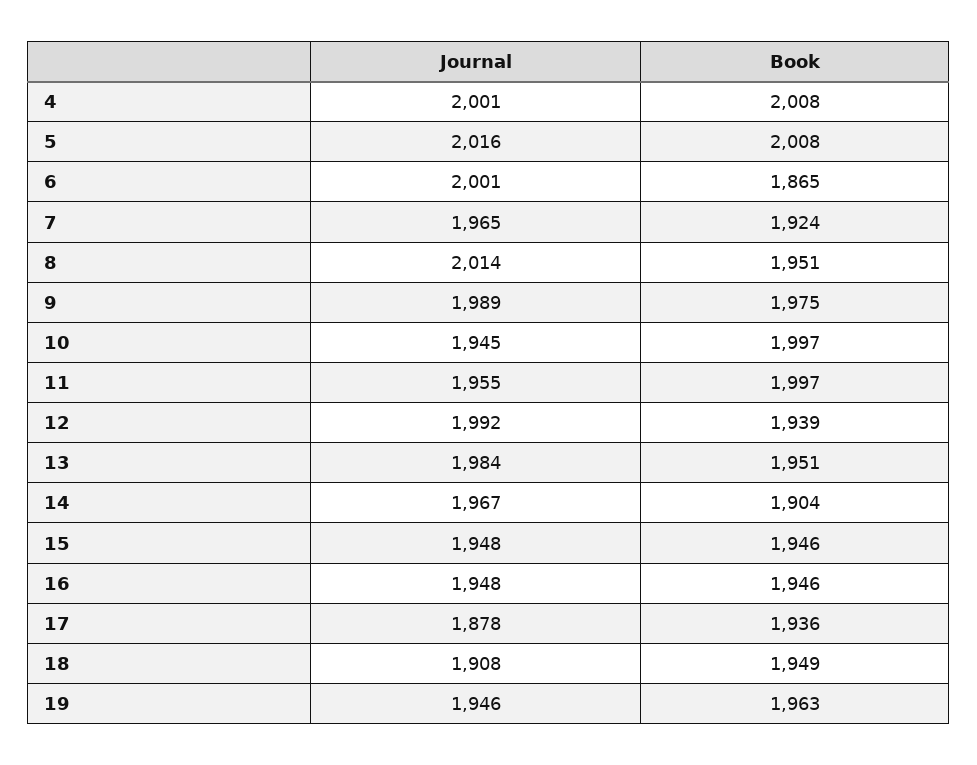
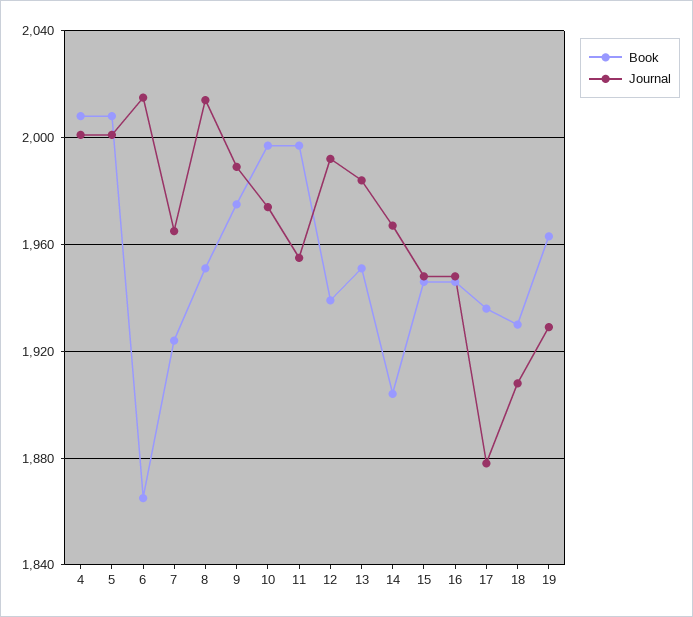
  {
    "Journal": {
      "4": 2001,
-     "5": 2016,
+     "5": 2000,
-     "6": 2001,
+     "6": 2015,
      "7": 1965,
      "8": 2014,
      "9": 1989,
-     "10": 1945,
+     "10": 1975,
      "11": 1955,
      "12": 1992,
      "13": 1984,
      "14": 1967,
      "15": 1948,
      "16": 1948,
      "17": 1878,
      "18": 1908,
-     "19": 1946
+     "19": 1930
    },
    "Book": {
      "4": 2008,
      "5": 2008,
      "6": 1865,
      "7": 1924,
      "8": 1951,
      "9": 1975,
      "10": 1997,
      "11": 1997,
      "12": 1939,
      "13": 1951,
      "14": 1904,
      "15": 1946,
      "16": 1946,
      "17": 1936,
-     "18": 1949,
+     "18": 1930,
      "19": 1963
    }
  }

